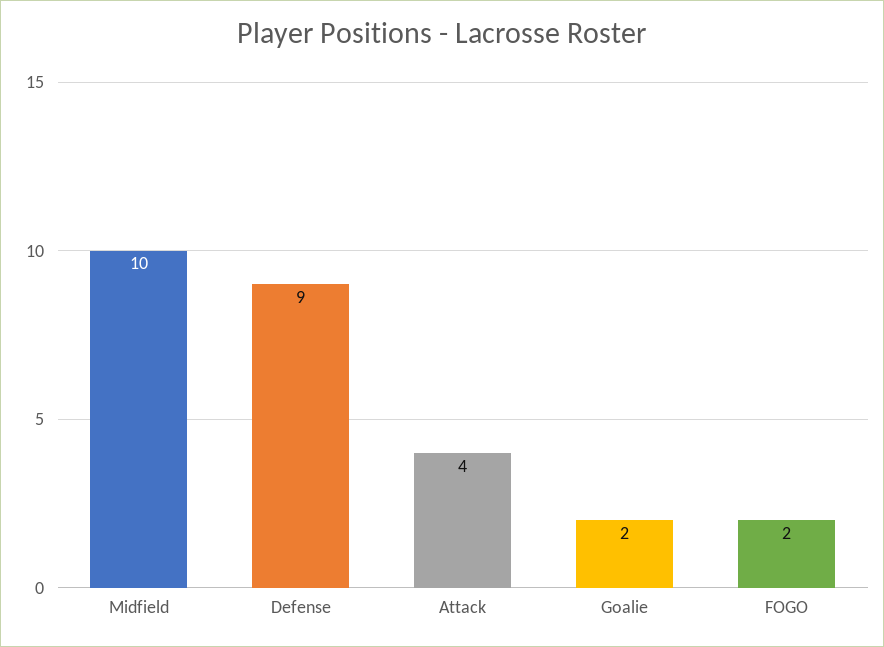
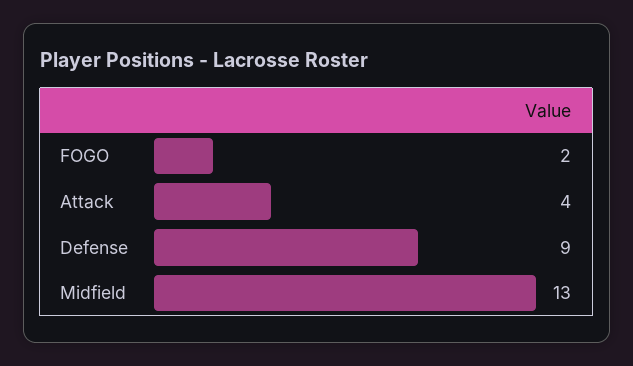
  {
-   "Midfield": 10,
+   "Midfield": 13,
    "Defense": 9,
    "Attack": 4,
-   "Goalie": 2,
    "FOGO": 2
  }

